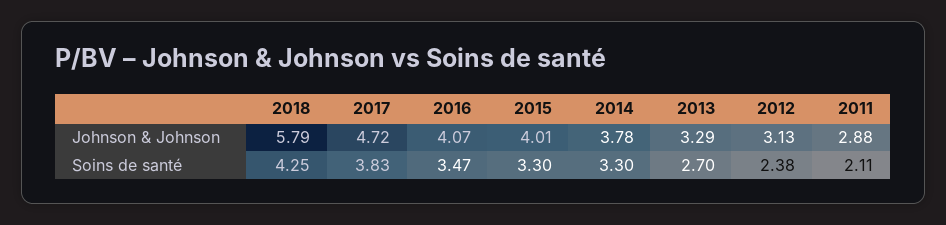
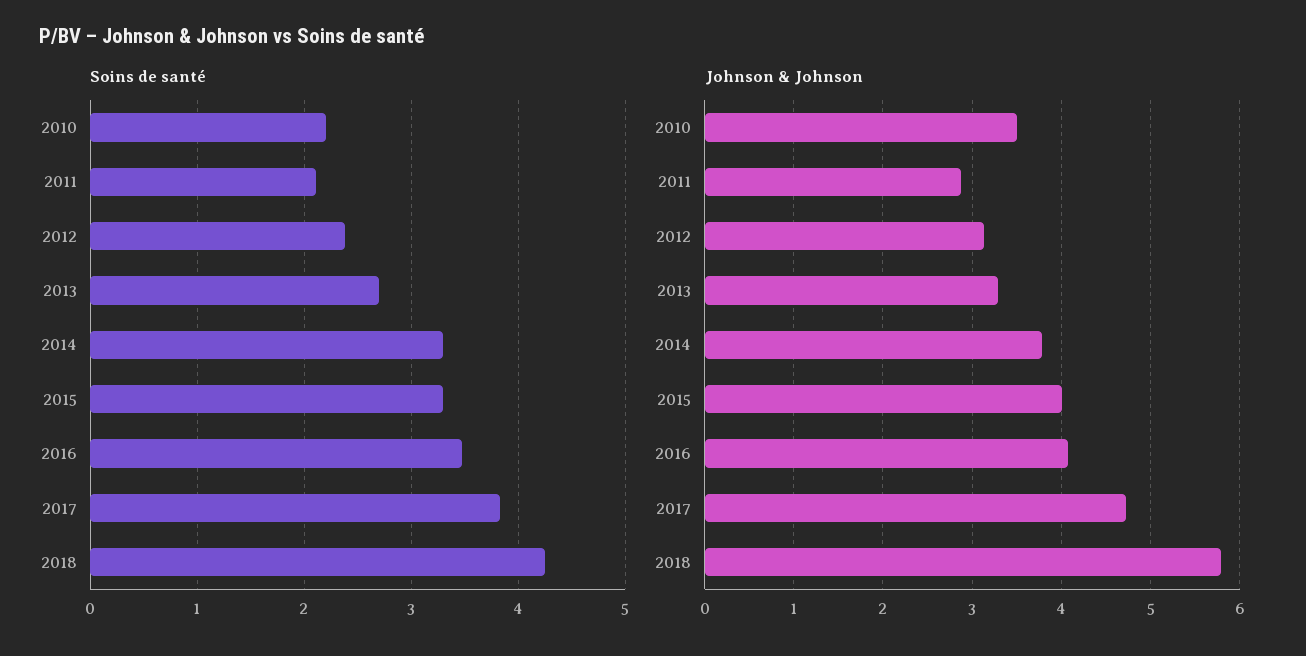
  {
    "Johnson & Johnson": {
      "2018": 5.79,
      "2017": 4.72,
      "2016": 4.07,
      "2015": 4.01,
      "2014": 3.78,
      "2013": 3.29,
      "2012": 3.13,
-     "2011": 2.88
+     "2011": 2.88,
+     "2010": 3.5
    },
    "Soins de santé": {
      "2018": 4.25,
      "2017": 3.83,
      "2016": 3.47,
      "2015": 3.3,
      "2014": 3.3,
      "2013": 2.7,
      "2012": 2.38,
-     "2011": 2.11
+     "2011": 2.11,
+     "2010": 2.2
    }
  }

